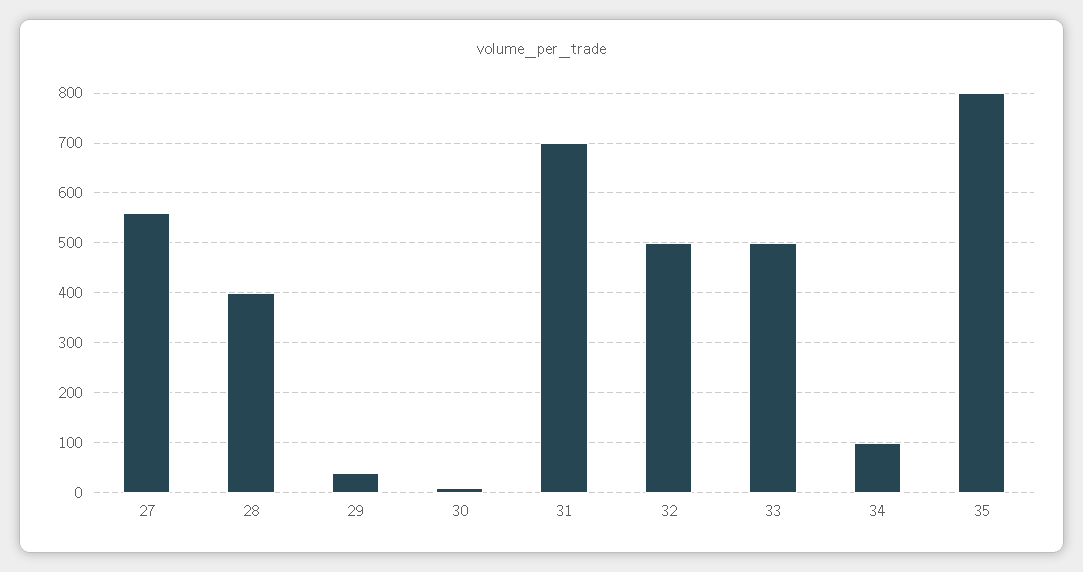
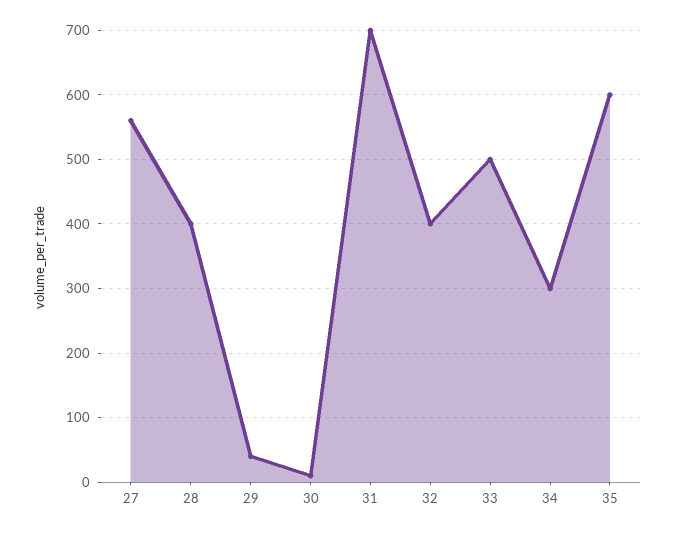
  {
    "27": 560,
    "28": 400,
    "29": 40,
    "30": 10,
    "31": 700,
-   "32": 500,
+   "32": 400,
    "33": 500,
-   "34": 100,
+   "34": 300,
-   "35": 800
+   "35": 600
  }

